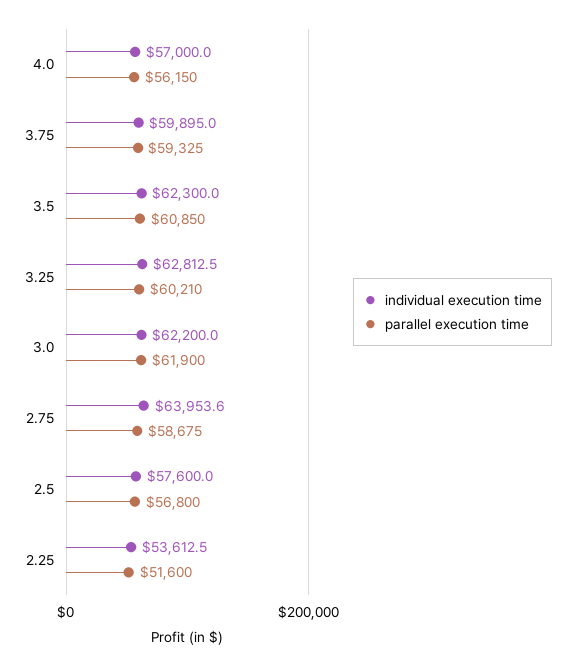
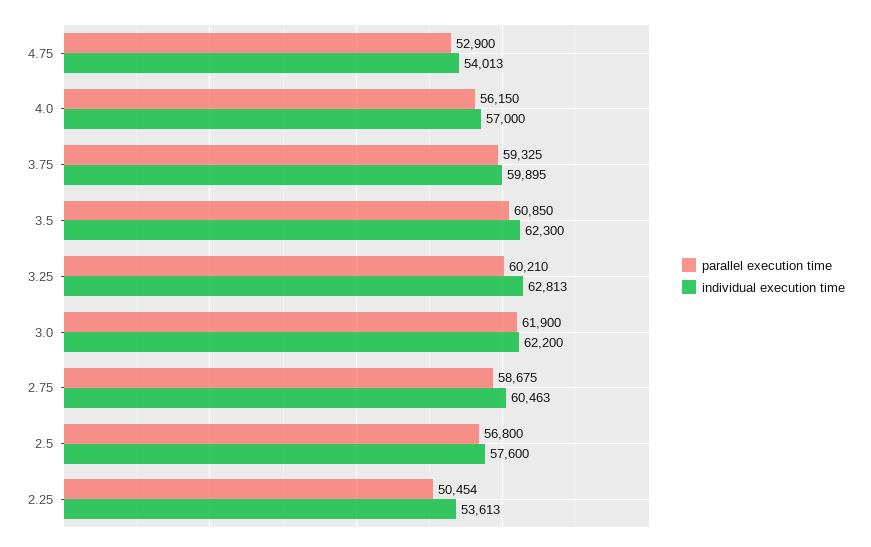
  {
    "individual execution time": {
      "4.0": 57000,
      "3.75": 59895,
      "3.5": 62300,
      "3.25": 62812.5,
      "3.0": 62200,
-     "2.75": 63953.6,
+     "2.75": 60463,
      "2.5": 57600,
-     "2.25": 53612.5
+     "2.25": 53612.5,
+     "4.75": 54013
    },
    "parallel execution time": {
      "4.0": 56150,
      "3.75": 59325,
      "3.5": 60850,
      "3.25": 60210,
      "3.0": 61900,
      "2.75": 58675,
      "2.5": 56800,
-     "2.25": 51600
+     "2.25": 50454,
+     "4.75": 52900
    }
  }

